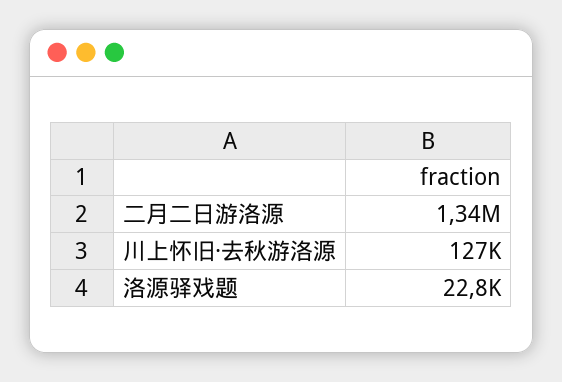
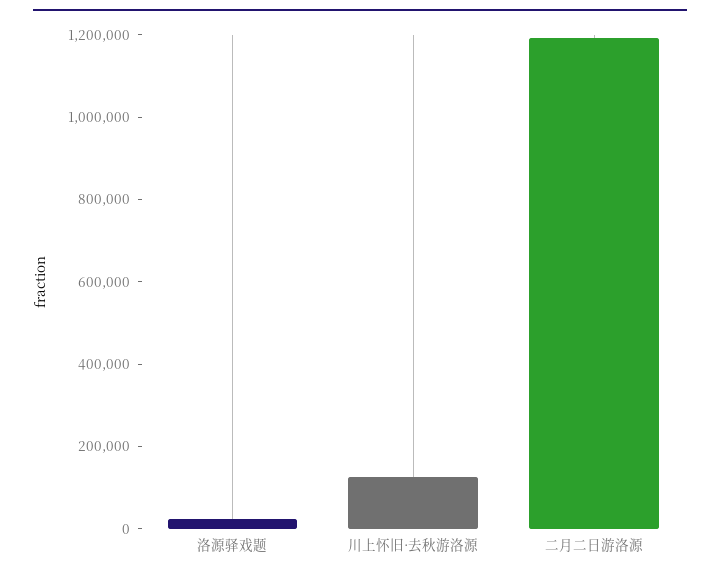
  {
-   "二月二日游洛源": 1340000,
+   "二月二日游洛源": 1200000,
    "川上怀旧·去秋游洛源": 127000,
    "洛源驿戏题": 22800
  }

